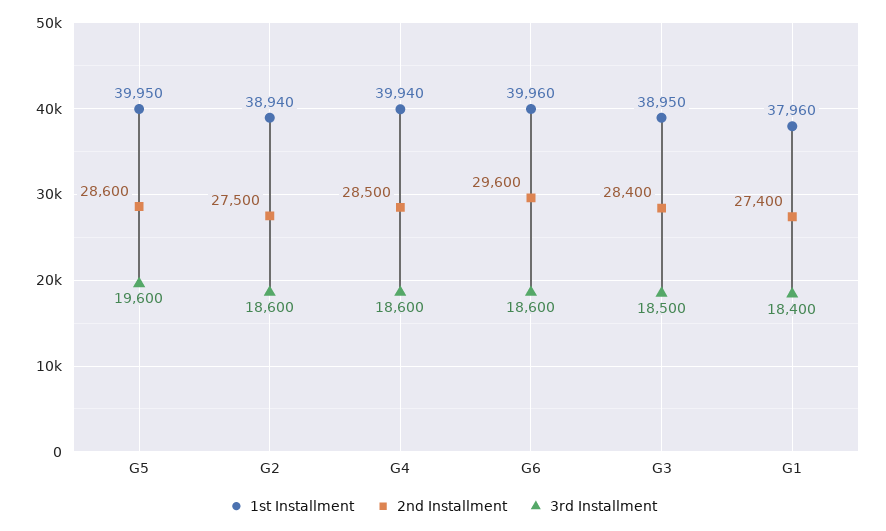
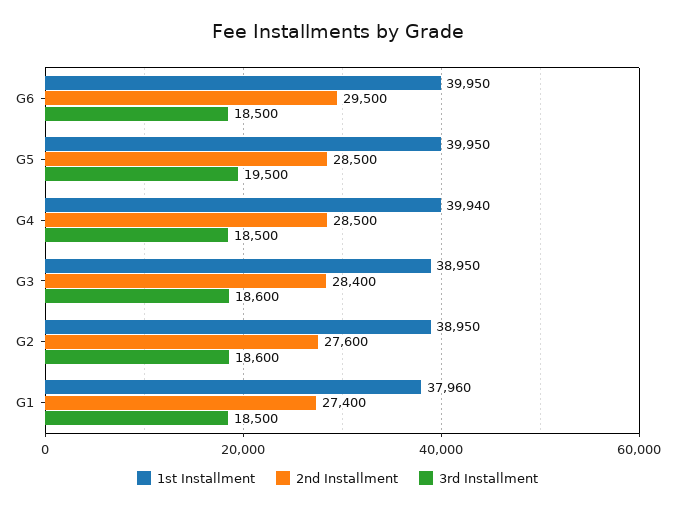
  {
    "1st Installment": {
      "G5": 39950,
-     "G2": 38940,
+     "G2": 38950,
      "G4": 39940,
-     "G6": 39960,
+     "G6": 39950,
      "G3": 38950,
      "G1": 37960
    },
    "2nd Installment": {
-     "G5": 28600,
+     "G5": 28500,
-     "G2": 27500,
+     "G2": 27600,
      "G4": 28500,
-     "G6": 29600,
+     "G6": 29500,
      "G3": 28400,
      "G1": 27400
    },
    "3rd Installment": {
-     "G5": 19600,
+     "G5": 19500,
      "G2": 18600,
-     "G4": 18600,
+     "G4": 18500,
-     "G6": 18600,
+     "G6": 18500,
-     "G3": 18500,
+     "G3": 18600,
-     "G1": 18400
+     "G1": 18500
    }
  }

